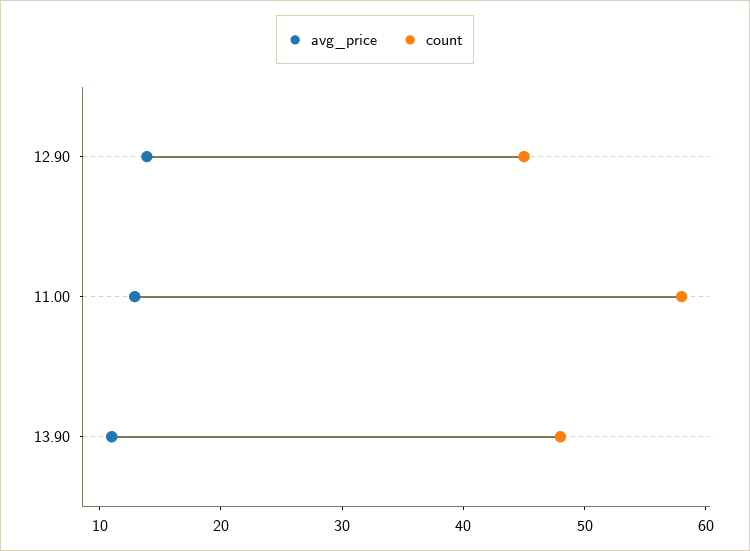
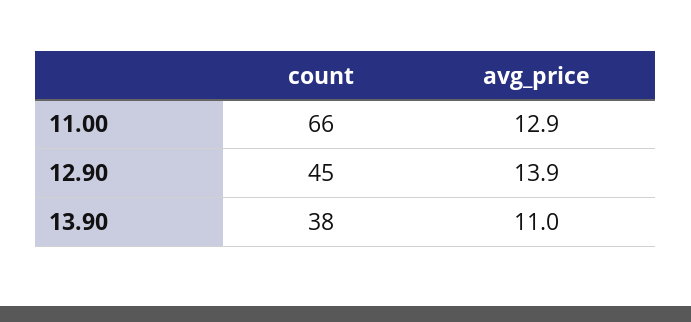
  {
    "avg_price": {
      "12.90": 13.9,
      "11.00": 12.9,
      "13.90": 11
    },
    "count": {
      "12.90": 45,
-     "11.00": 58,
+     "11.00": 66,
-     "13.90": 48
+     "13.90": 38
    }
  }

